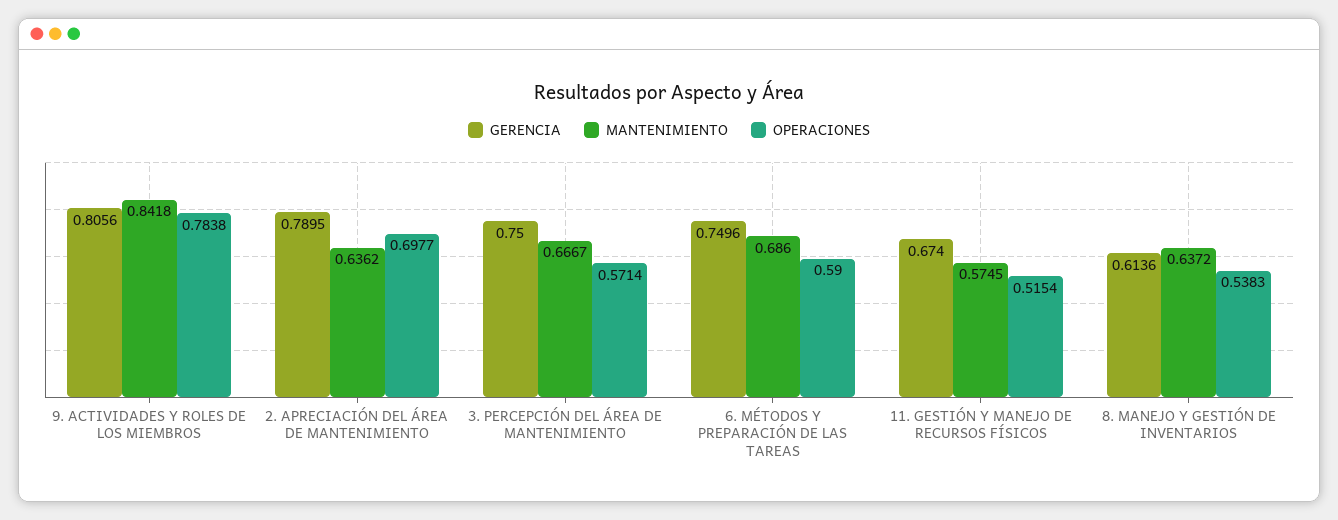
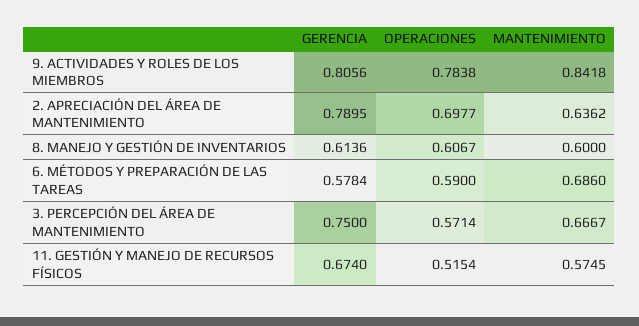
  {
    "GERENCIA": {
      "9. ACTIVIDADES Y ROLES DE LOS MIEMBROS": 0.8056,
      "2. APRECIACIÓN DEL ÁREA DE MANTENIMIENTO": 0.7895,
      "3. PERCEPCIÓN DEL ÁREA DE MANTENIMIENTO": 0.75,
-     "6. MÉTODOS Y PREPARACIÓN DE LAS TAREAS": 0.7496,
+     "6. MÉTODOS Y PREPARACIÓN DE LAS TAREAS": 0.5784,
      "11. GESTIÓN Y MANEJO DE RECURSOS FÍSICOS": 0.674,
      "8. MANEJO Y GESTIÓN DE INVENTARIOS": 0.6136
    },
    "MANTENIMIENTO": {
      "9. ACTIVIDADES Y ROLES DE LOS MIEMBROS": 0.8418,
      "2. APRECIACIÓN DEL ÁREA DE MANTENIMIENTO": 0.6362,
      "3. PERCEPCIÓN DEL ÁREA DE MANTENIMIENTO": 0.6667,
      "6. MÉTODOS Y PREPARACIÓN DE LAS TAREAS": 0.686,
      "11. GESTIÓN Y MANEJO DE RECURSOS FÍSICOS": 0.5745,
-     "8. MANEJO Y GESTIÓN DE INVENTARIOS": 0.6372
+     "8. MANEJO Y GESTIÓN DE INVENTARIOS": 0.6
    },
    "OPERACIONES": {
      "9. ACTIVIDADES Y ROLES DE LOS MIEMBROS": 0.7838,
      "2. APRECIACIÓN DEL ÁREA DE MANTENIMIENTO": 0.6977,
      "3. PERCEPCIÓN DEL ÁREA DE MANTENIMIENTO": 0.5714,
      "6. MÉTODOS Y PREPARACIÓN DE LAS TAREAS": 0.59,
      "11. GESTIÓN Y MANEJO DE RECURSOS FÍSICOS": 0.5154,
-     "8. MANEJO Y GESTIÓN DE INVENTARIOS": 0.5383
+     "8. MANEJO Y GESTIÓN DE INVENTARIOS": 0.6067
    }
  }

